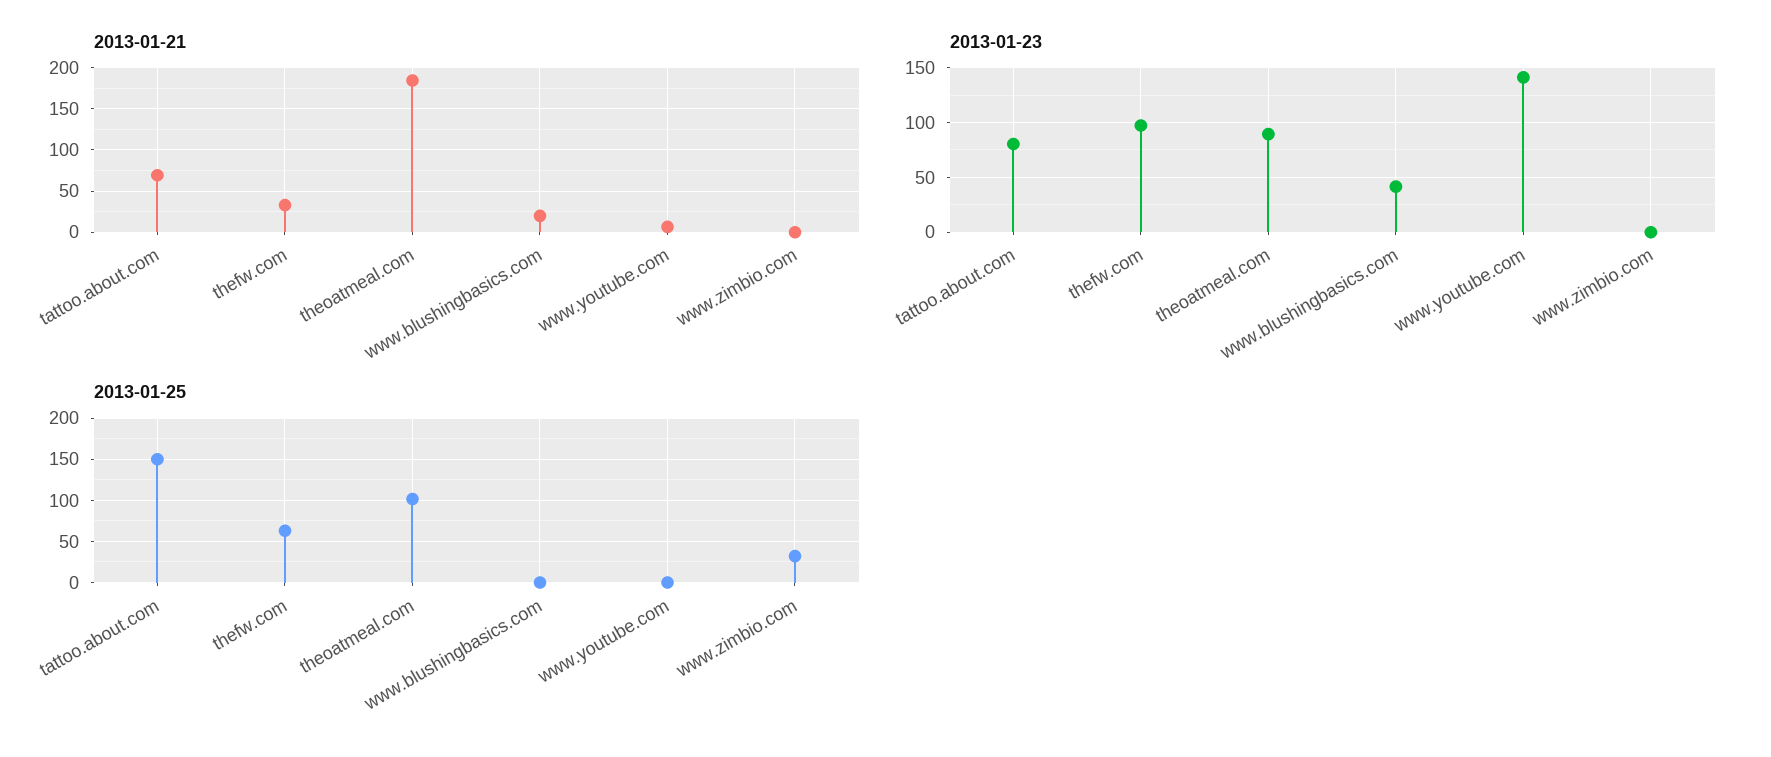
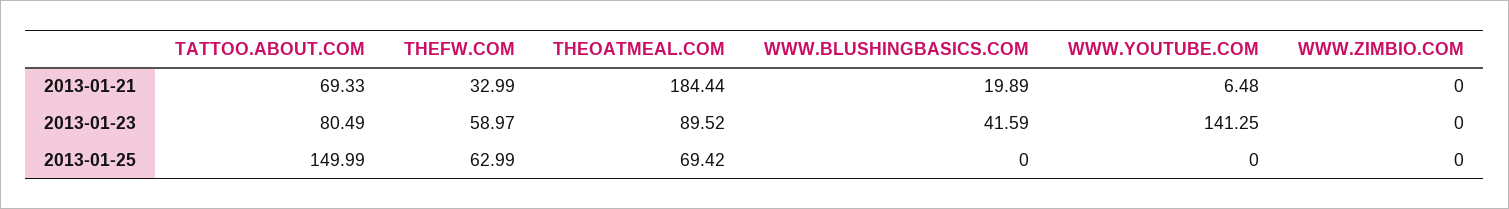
  {
    "2013-01-21": {
      "tattoo.about.com": 69.33,
      "thefw.com": 32.99,
      "theoatmeal.com": 184.44,
      "www.blushingbasics.com": 19.89,
      "www.youtube.com": 6.48,
      "www.zimbio.com": 0
    },
    "2013-01-23": {
      "tattoo.about.com": 80.49,
-     "thefw.com": 100,
+     "thefw.com": 58.97,
      "theoatmeal.com": 89.52,
      "www.blushingbasics.com": 41.59,
      "www.youtube.com": 141.25,
      "www.zimbio.com": 0
    },
    "2013-01-25": {
      "tattoo.about.com": 149.99,
      "thefw.com": 62.99,
-     "theoatmeal.com": 100,
+     "theoatmeal.com": 69.42,
      "www.blushingbasics.com": 0,
      "www.youtube.com": 0,
-     "www.zimbio.com": 30
+     "www.zimbio.com": 0
    }
  }

